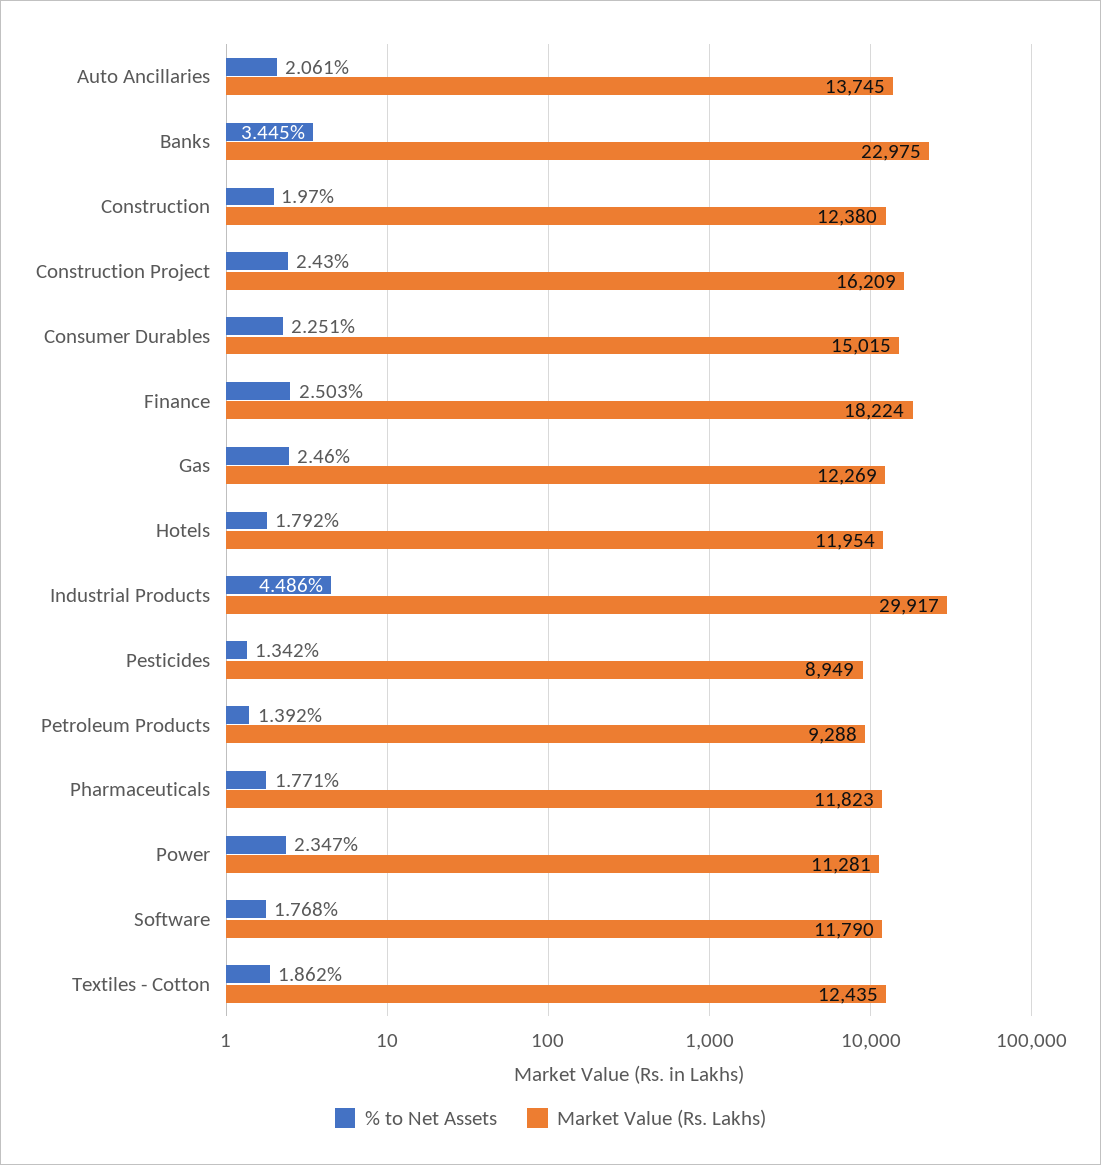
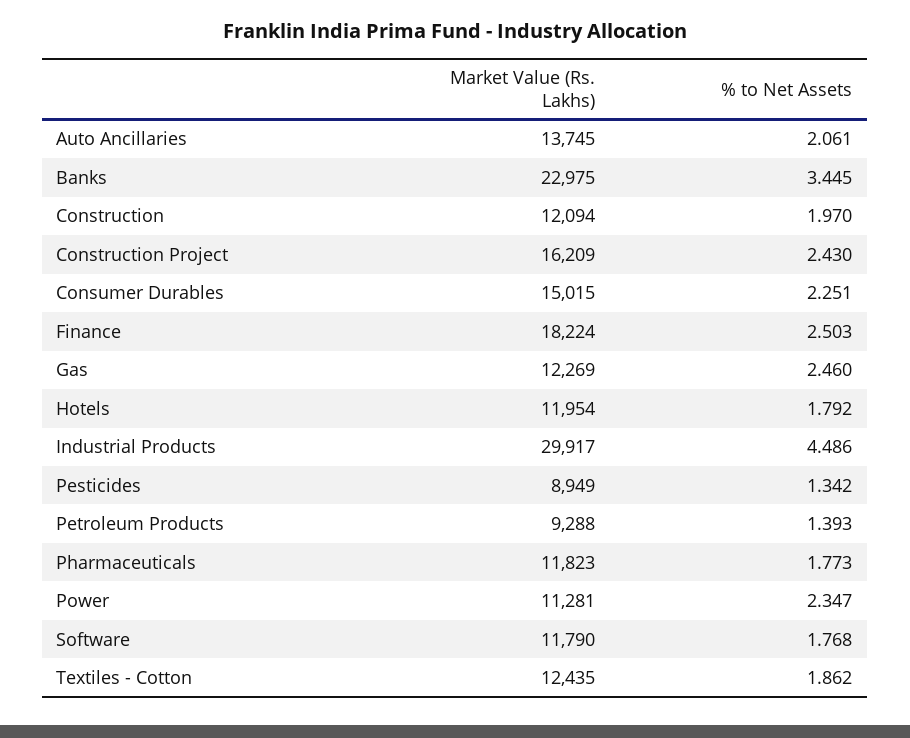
  {
    "% to Net Assets": {
      "Auto Ancillaries": 2.061,
      "Banks": 3.445,
      "Construction": 1.97,
      "Construction Project": 2.43,
      "Consumer Durables": 2.251,
      "Finance": 2.503,
      "Gas": 2.46,
      "Hotels": 1.792,
      "Industrial Products": 4.486,
      "Pesticides": 1.342,
-     "Petroleum Products": 1.392,
+     "Petroleum Products": 1.393,
-     "Pharmaceuticals": 1.771,
+     "Pharmaceuticals": 1.773,
      "Power": 2.347,
      "Software": 1.768,
      "Textiles - Cotton": 1.862
    },
    "Market Value (Rs. Lakhs)": {
      "Auto Ancillaries": 13745,
      "Banks": 22975,
-     "Construction": 12380,
+     "Construction": 12094,
      "Construction Project": 16209,
      "Consumer Durables": 15015,
      "Finance": 18224,
      "Gas": 12269,
      "Hotels": 11954,
      "Industrial Products": 29917,
      "Pesticides": 8949,
      "Petroleum Products": 9288,
      "Pharmaceuticals": 11823,
      "Power": 11281,
      "Software": 11790,
      "Textiles - Cotton": 12435
    }
  }

